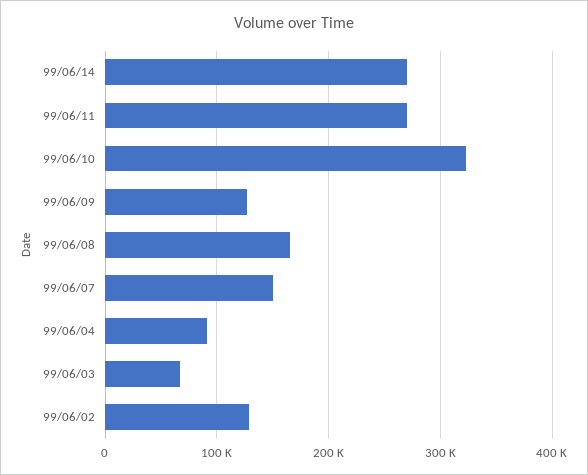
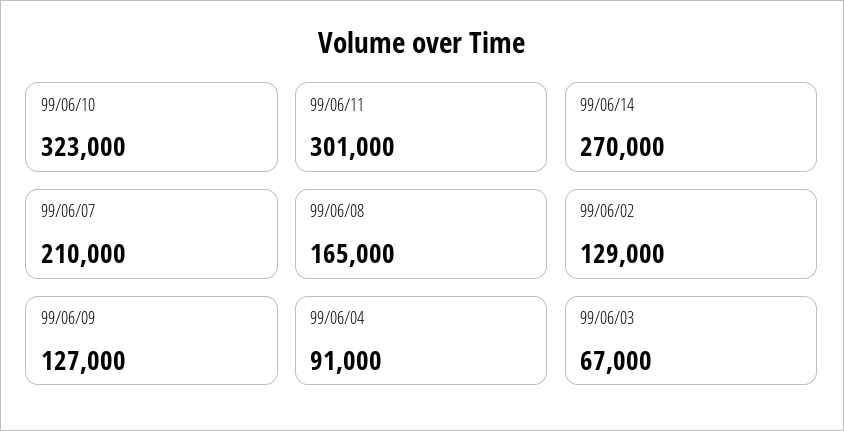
  {
    "99/06/14": 270000,
-   "99/06/11": 270000,
+   "99/06/11": 301000,
    "99/06/10": 323000,
    "99/06/09": 127000,
    "99/06/08": 165000,
-   "99/06/07": 150000,
+   "99/06/07": 210000,
    "99/06/04": 91000,
    "99/06/03": 67000,
    "99/06/02": 129000
  }

